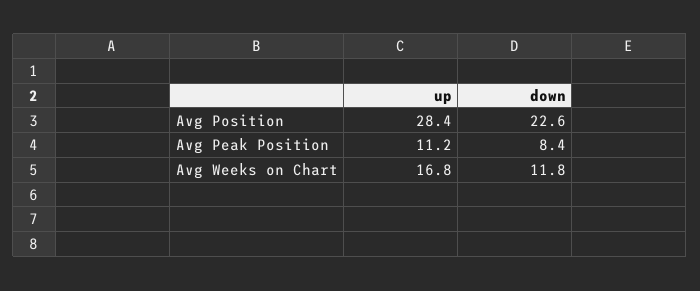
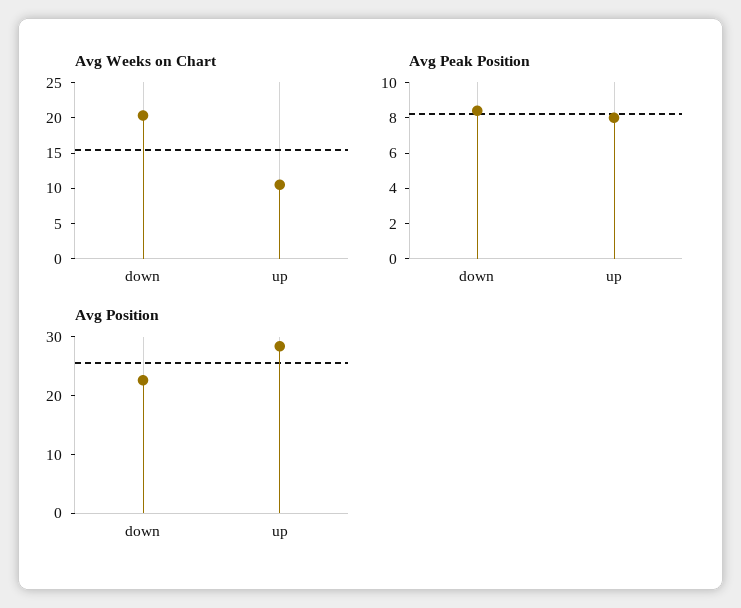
  {
    "Avg Position": {
      "up": 28.4,
      "down": 22.6
    },
    "Avg Peak Position": {
-     "up": 11.2,
+     "up": 8,
      "down": 8.4
    },
    "Avg Weeks on Chart": {
-     "up": 16.8,
+     "up": 10,
-     "down": 11.8
+     "down": 20
    }
  }

